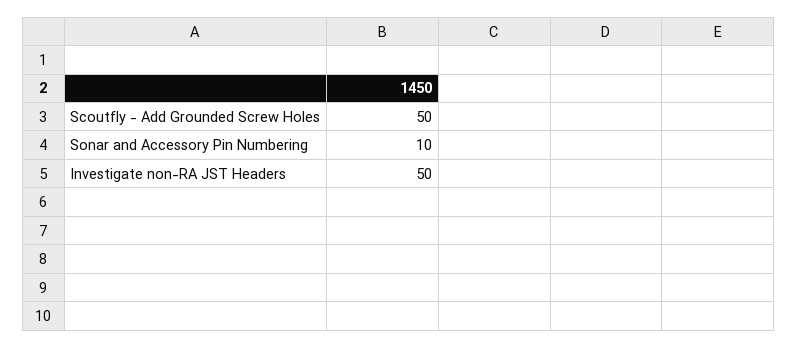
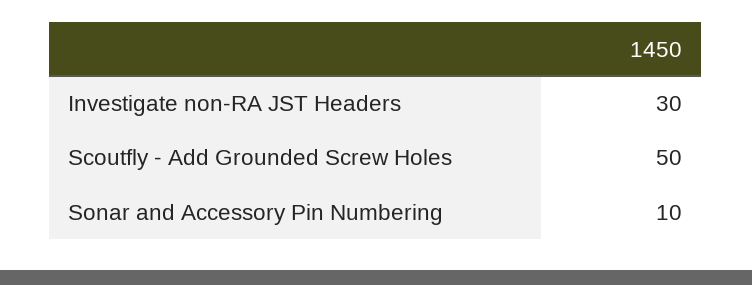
  {
    "Scoutfly - Add Grounded Screw Holes": 50,
    "Sonar and Accessory Pin Numbering": 10,
-   "Investigate non-RA JST Headers": 50
+   "Investigate non-RA JST Headers": 30
  }

